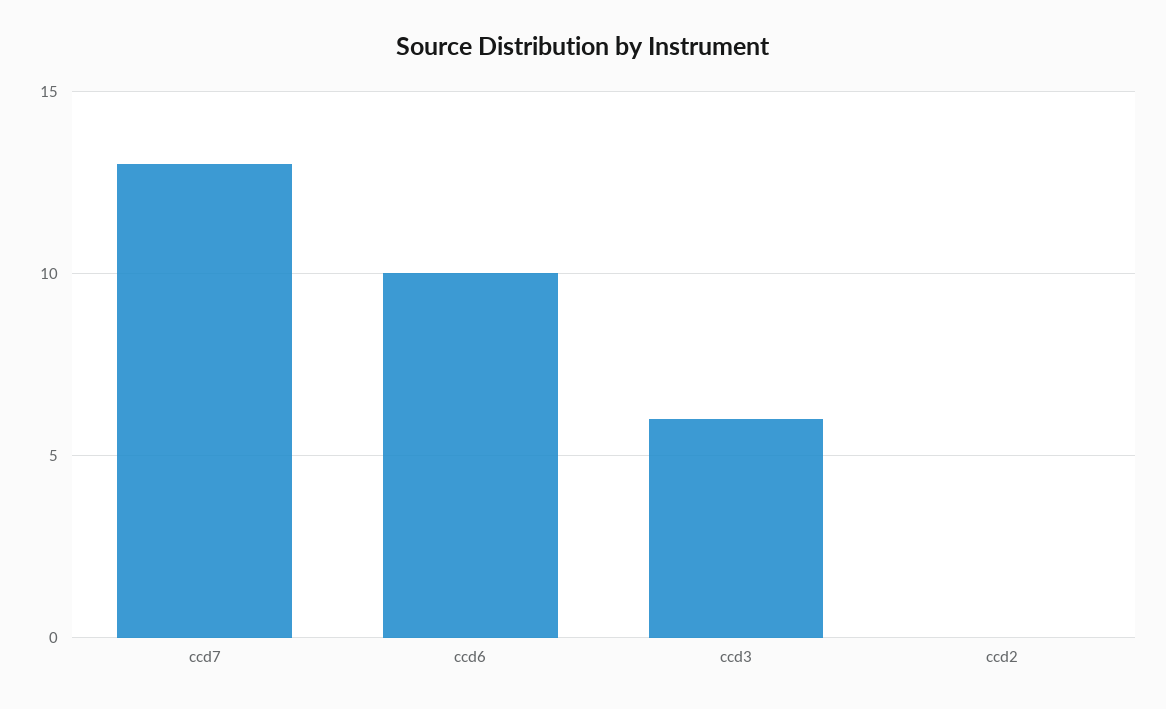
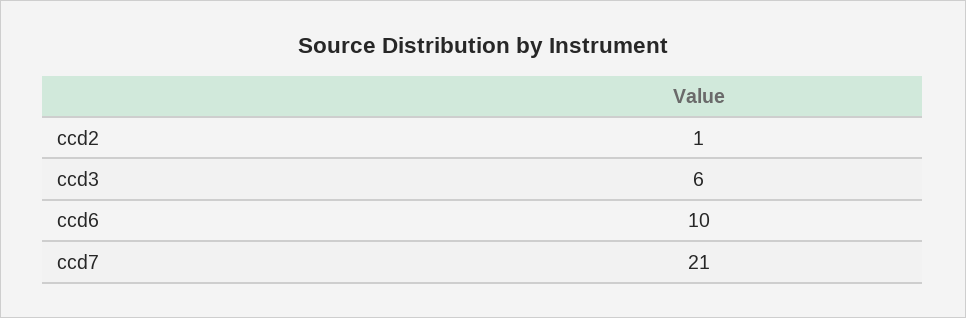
  {
-   "ccd7": 13,
+   "ccd7": 21,
    "ccd6": 10,
    "ccd3": 6,
-   "ccd2": 0
+   "ccd2": 1
  }

